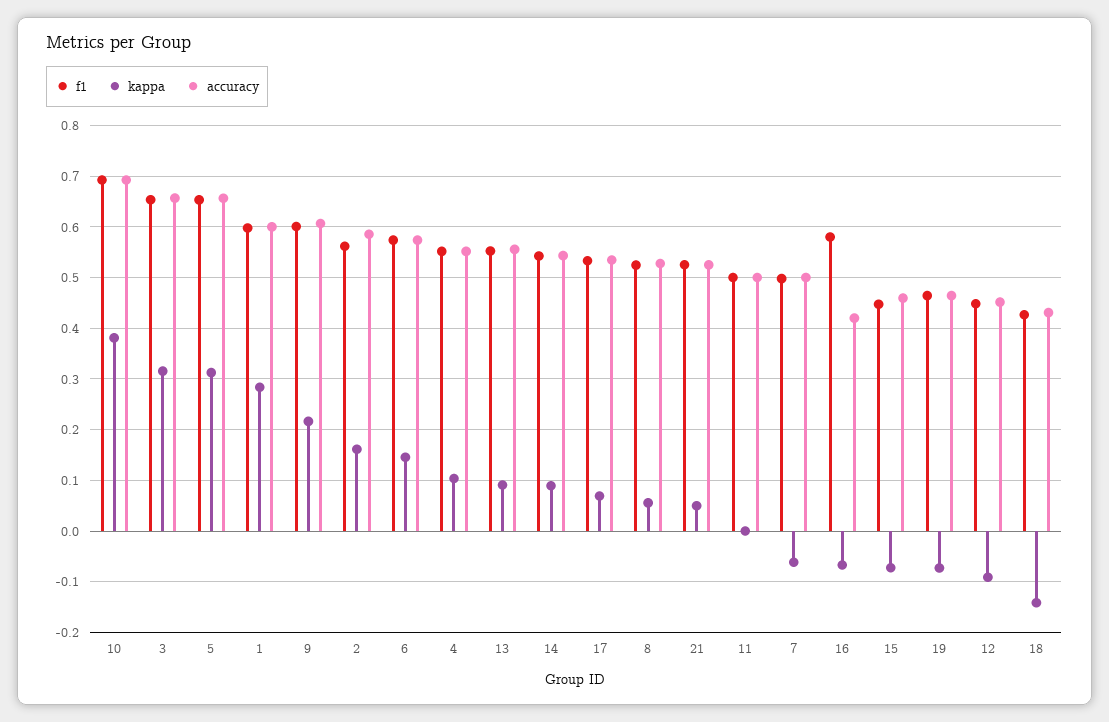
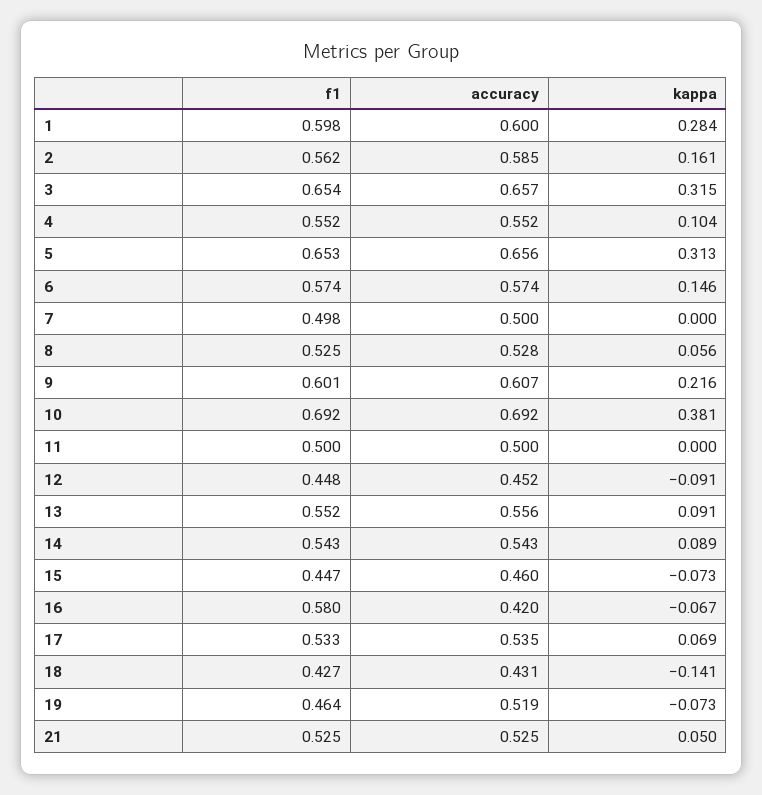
  {
    "f1": {
      "10": 0.692,
      "3": 0.654,
      "5": 0.653,
      "1": 0.598,
      "9": 0.601,
      "2": 0.562,
      "6": 0.574,
      "4": 0.552,
      "13": 0.552,
      "14": 0.543,
      "17": 0.533,
      "8": 0.525,
      "21": 0.525,
      "11": 0.5,
      "7": 0.498,
      "16": 0.58,
      "15": 0.447,
      "19": 0.464,
      "12": 0.448,
      "18": 0.427
    },
    "kappa": {
      "10": 0.381,
      "3": 0.315,
      "5": 0.313,
      "1": 0.284,
      "9": 0.216,
      "2": 0.161,
      "6": 0.146,
      "4": 0.104,
      "13": 0.091,
      "14": 0.089,
      "17": 0.069,
      "8": 0.056,
      "21": 0.05,
      "11": 0,
-     "7": -0.06,
+     "7": 0,
      "16": -0.067,
      "15": -0.073,
      "19": -0.073,
      "12": -0.091,
      "18": -0.141
    },
    "accuracy": {
      "10": 0.692,
      "3": 0.657,
      "5": 0.656,
      "1": 0.6,
      "9": 0.607,
      "2": 0.585,
      "6": 0.574,
      "4": 0.552,
      "13": 0.556,
      "14": 0.543,
      "17": 0.535,
      "8": 0.528,
      "21": 0.525,
      "11": 0.5,
      "7": 0.5,
      "16": 0.42,
      "15": 0.46,
-     "19": 0.46,
+     "19": 0.519,
      "12": 0.452,
      "18": 0.431
    }
  }

